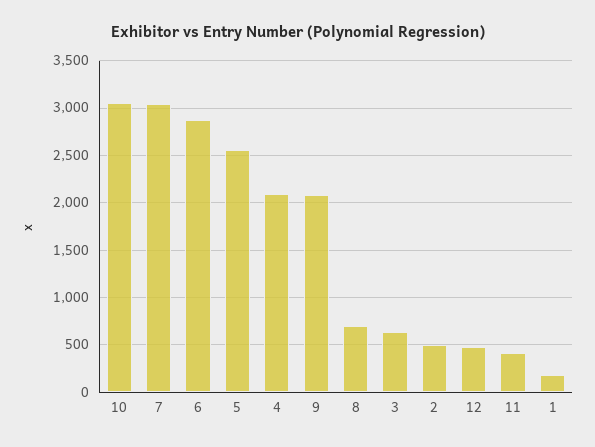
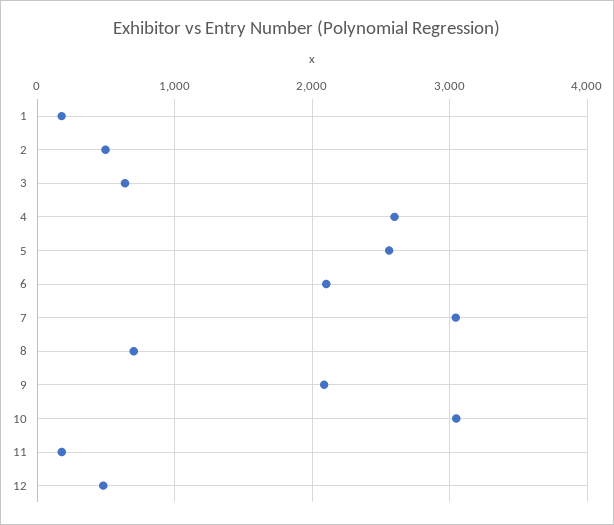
  {
    "10": 3000,
    "7": 3000,
-   "6": 2900,
+   "6": 2100,
    "5": 2600,
-   "4": 2100,
+   "4": 2600,
    "9": 2100,
    "8": 700,
    "3": 600,
    "2": 500,
    "12": 500,
-   "11": 400,
+   "11": 200,
    "1": 200
  }

